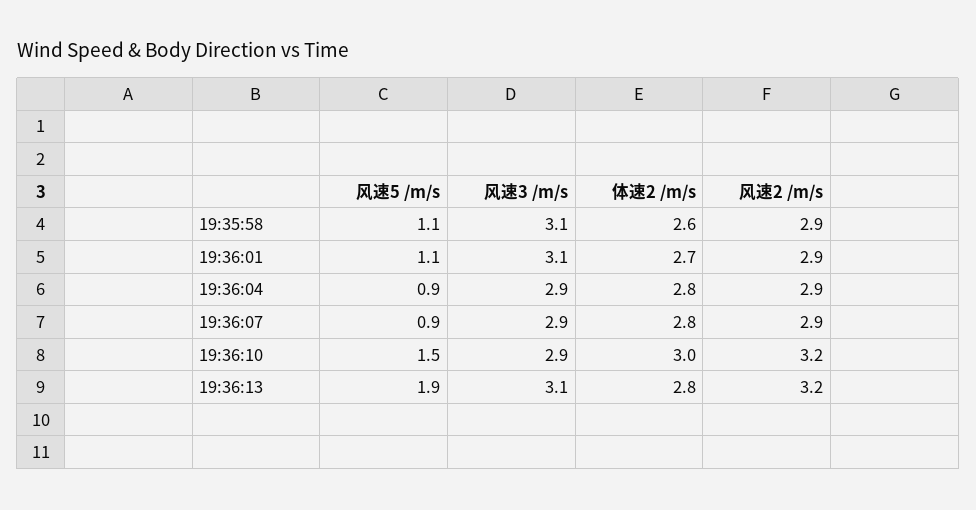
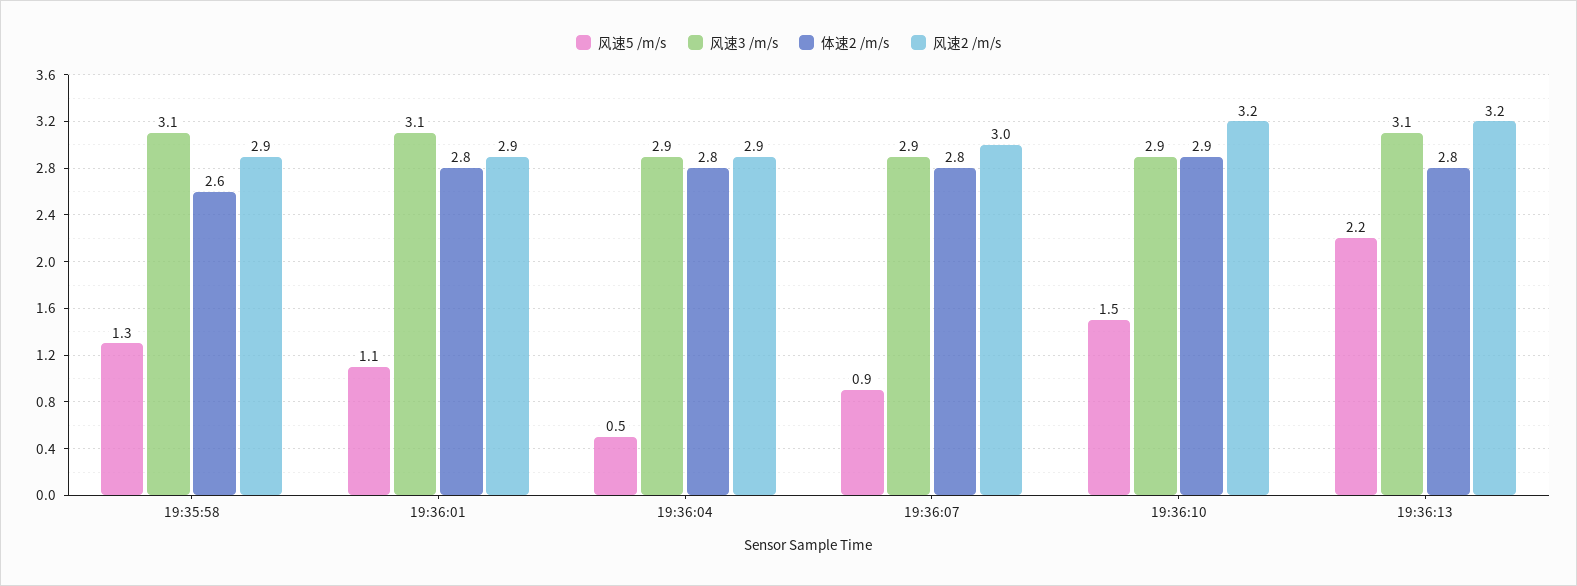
  {
    "风速5 /m/s": {
-     "19:35:58": 1.1,
+     "19:35:58": 1.3,
      "19:36:01": 1.1,
-     "19:36:04": 0.9,
+     "19:36:04": 0.5,
      "19:36:07": 0.9,
      "19:36:10": 1.5,
-     "19:36:13": 1.9
+     "19:36:13": 2.2
    },
    "风速3 /m/s": {
      "19:35:58": 3.1,
      "19:36:01": 3.1,
      "19:36:04": 2.9,
      "19:36:07": 2.9,
      "19:36:10": 2.9,
      "19:36:13": 3.1
    },
    "体速2 /m/s": {
      "19:35:58": 2.6,
-     "19:36:01": 2.7,
+     "19:36:01": 2.8,
      "19:36:04": 2.8,
      "19:36:07": 2.8,
-     "19:36:10": 3,
+     "19:36:10": 2.9,
      "19:36:13": 2.8
    },
    "风速2 /m/s": {
      "19:35:58": 2.9,
      "19:36:01": 2.9,
      "19:36:04": 2.9,
-     "19:36:07": 2.9,
+     "19:36:07": 3,
      "19:36:10": 3.2,
      "19:36:13": 3.2
    }
  }

